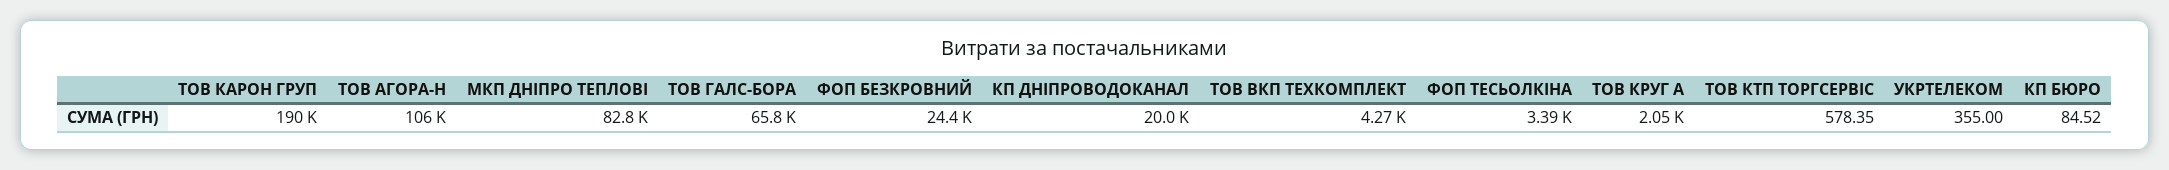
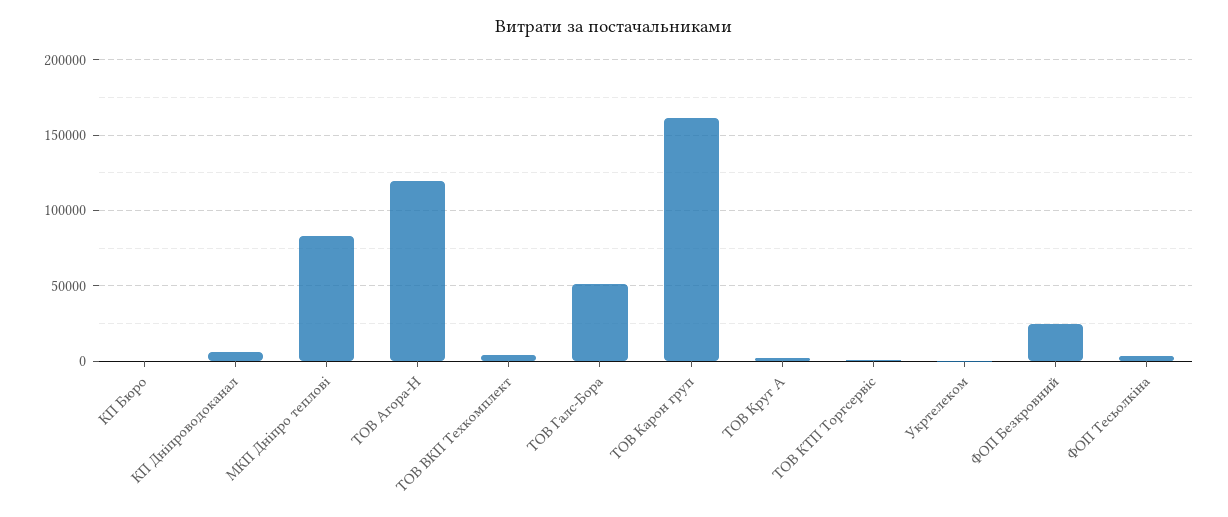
  {
-   "ТОВ КАРОН ГРУП": 190000,
+   "ТОВ КАРОН ГРУП": 160000,
-   "ТОВ АГОРА-Н": 106000,
+   "ТОВ АГОРА-Н": 120000,
    "МКП ДНІПРО ТЕПЛОВІ": 82800,
-   "ТОВ ГАЛС-БОРА": 65800,
+   "ТОВ ГАЛС-БОРА": 50000,
    "ФОП БЕЗКРОВНИЙ": 24400,
-   "КП ДНІПРОВОДОКАНАЛ": 20000,
+   "КП ДНІПРОВОДОКАНАЛ": 5000,
    "ТОВ ВКП ТЕХКОМПЛЕКТ": 4270,
    "ФОП ТЕСЬОЛКІНА": 3390,
    "ТОВ КРУГ А": 2050,
    "ТОВ КТП ТОРГСЕРВІС": 578.35,
    "УКРТЕЛЕКОМ": 355,
    "КП БЮРО": 84.52
  }

